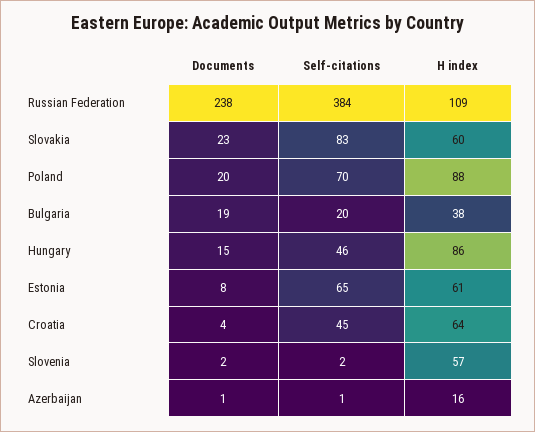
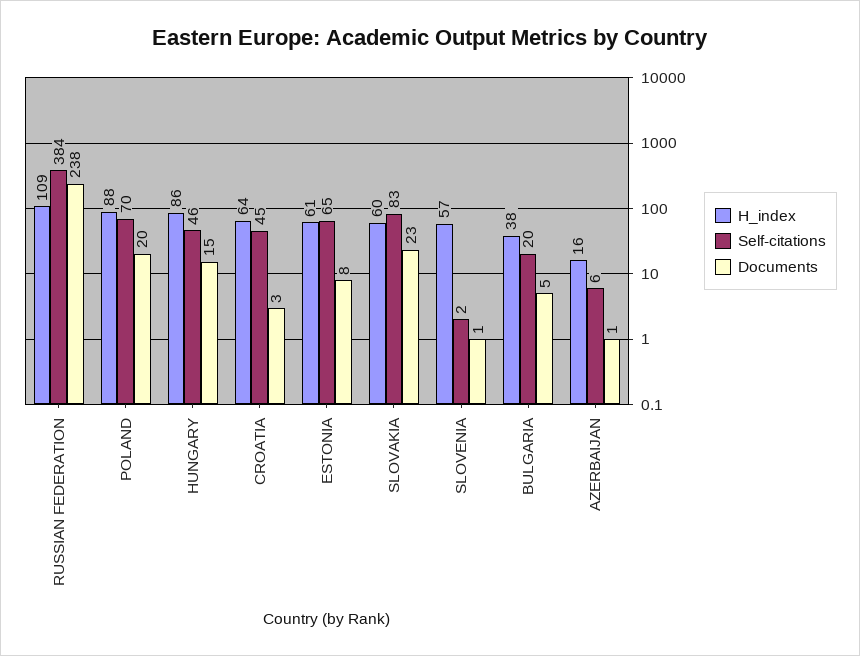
  {
    "Documents": {
      "Russian Federation": 238,
      "Slovakia": 23,
      "Poland": 20,
-     "Bulgaria": 19,
+     "Bulgaria": 5,
      "Hungary": 15,
      "Estonia": 8,
-     "Croatia": 4,
+     "Croatia": 3,
-     "Slovenia": 2,
+     "Slovenia": 1,
      "Azerbaijan": 1
    },
    "Self-citations": {
      "Russian Federation": 384,
      "Slovakia": 83,
      "Poland": 70,
      "Bulgaria": 20,
      "Hungary": 46,
      "Estonia": 65,
      "Croatia": 45,
      "Slovenia": 2,
-     "Azerbaijan": 1
+     "Azerbaijan": 6
    },
    "H index": {
      "Russian Federation": 109,
      "Slovakia": 60,
      "Poland": 88,
      "Bulgaria": 38,
      "Hungary": 86,
      "Estonia": 61,
      "Croatia": 64,
      "Slovenia": 57,
      "Azerbaijan": 16
    }
  }

